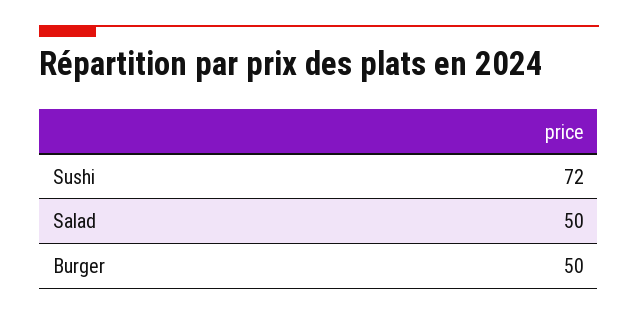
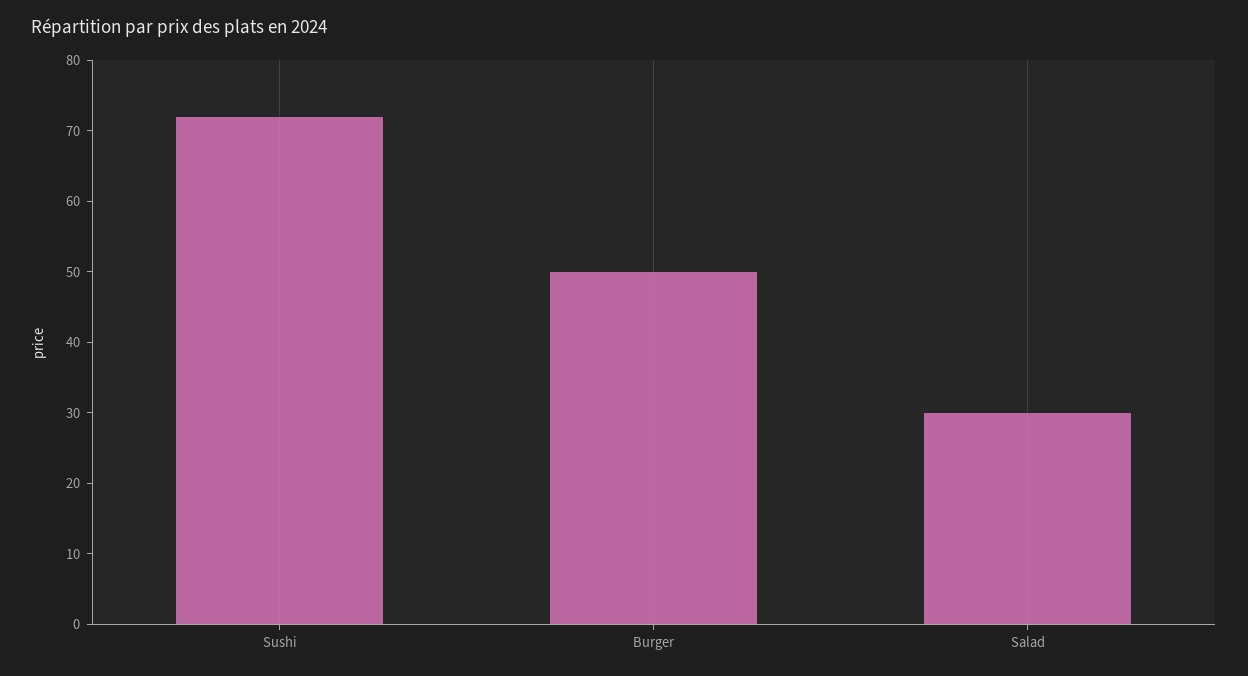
  {
    "Sushi": 72,
-   "Salad": 50,
+   "Salad": 30,
    "Burger": 50
  }

